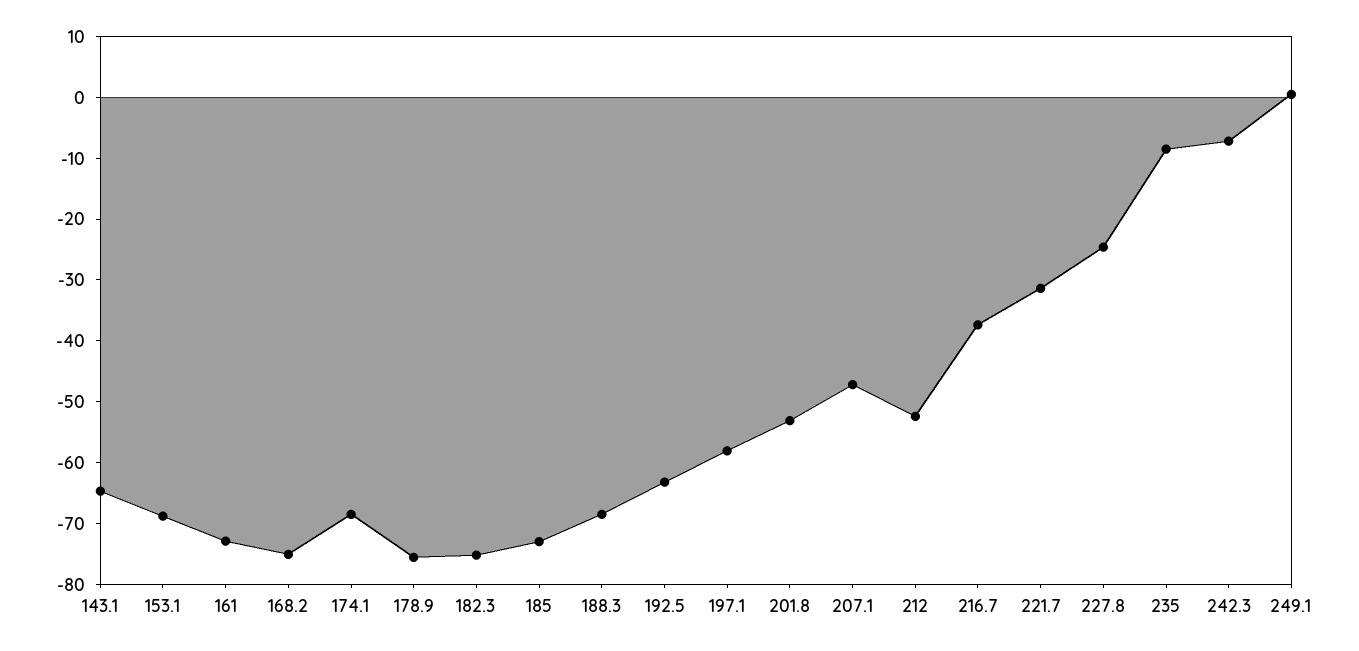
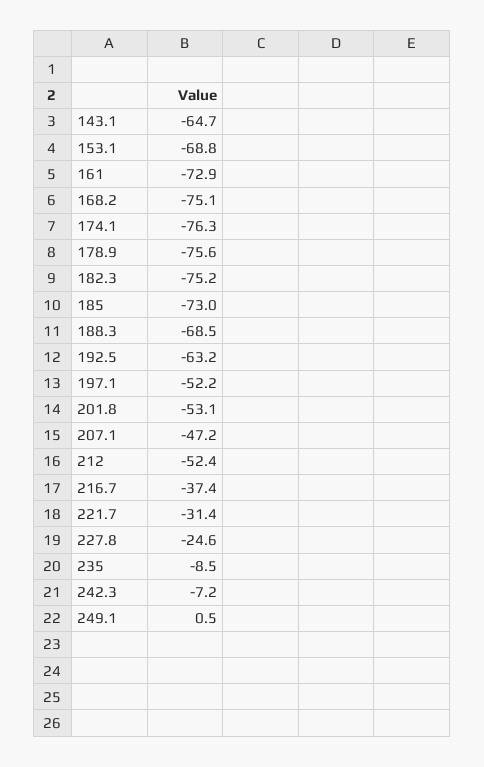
  {
    "143.1": -64.7,
    "153.1": -68.8,
    "161": -72.9,
    "168.2": -75.1,
-   "174.1": -68,
+   "174.1": -76.3,
    "178.9": -75.6,
    "182.3": -75.2,
    "185": -73,
    "188.3": -68.5,
    "192.5": -63.2,
-   "197.1": -58,
+   "197.1": -52.2,
    "201.8": -53.1,
    "207.1": -47.2,
    "212": -52.4,
    "216.7": -37.4,
    "221.7": -31.4,
    "227.8": -24.6,
    "235": -8.5,
    "242.3": -7.2,
    "249.1": 0.5
  }

